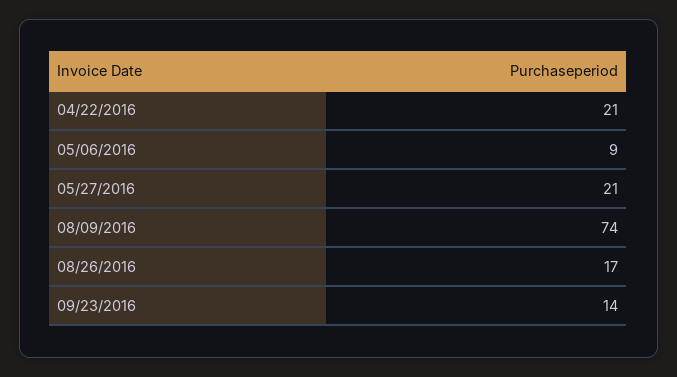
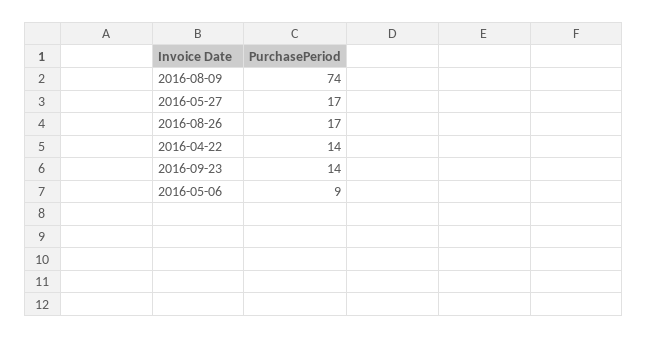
  {
-   "04/22/2016": 21,
+   "04/22/2016": 14,
    "05/06/2016": 9,
-   "05/27/2016": 21,
+   "05/27/2016": 17,
    "08/09/2016": 74,
    "08/26/2016": 17,
    "09/23/2016": 14
  }

